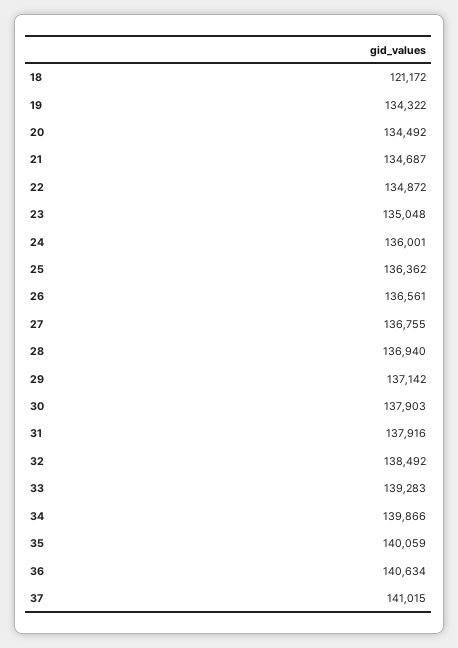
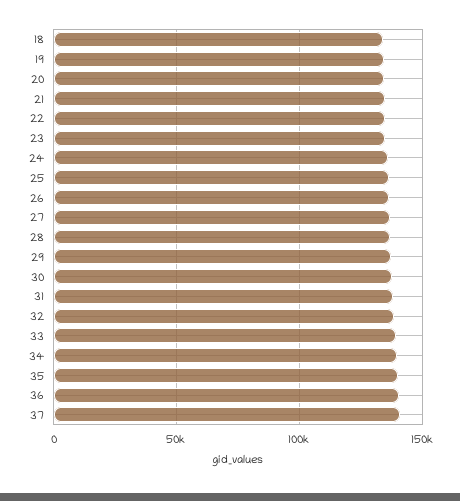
  {
-   "18": 121172,
+   "18": 135000,
    "19": 134322,
    "20": 134492,
    "21": 134687,
    "22": 134872,
    "23": 135048,
    "24": 136001,
    "25": 136362,
    "26": 136561,
    "27": 136755,
    "28": 136940,
    "29": 137142,
    "30": 137903,
    "31": 137916,
    "32": 138492,
    "33": 139283,
    "34": 139866,
    "35": 140059,
    "36": 140634,
    "37": 141015
  }

